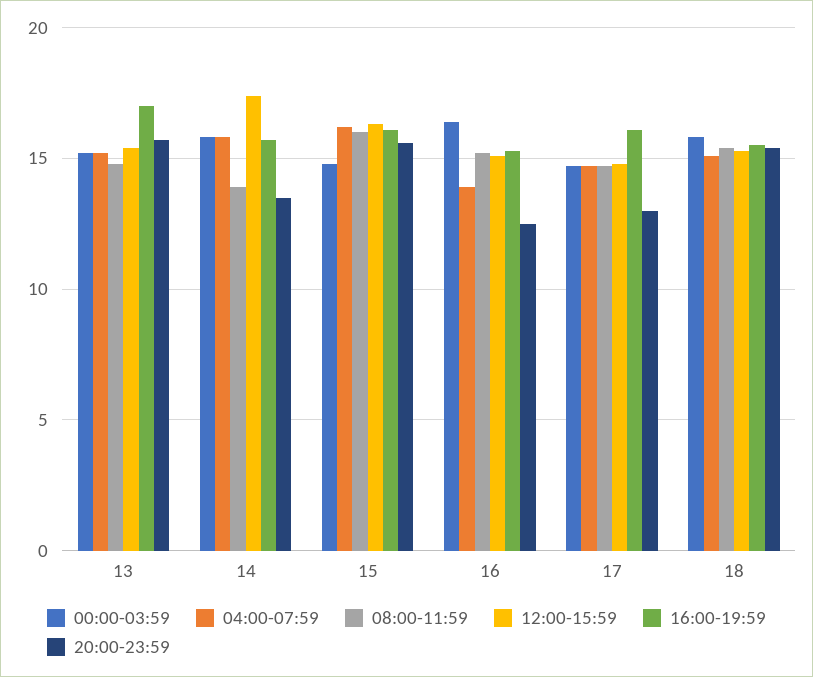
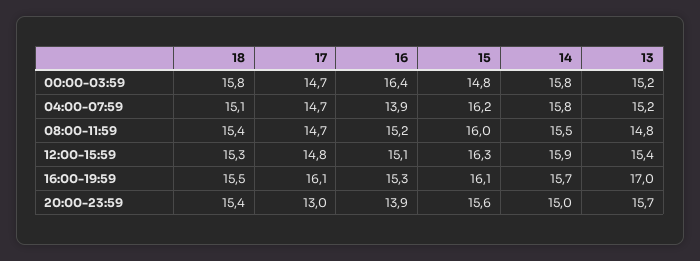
  {
    "00:00-03:59": {
      "13": 15.2,
      "14": 15.8,
      "15": 14.8,
      "16": 16.4,
      "17": 14.7,
      "18": 15.8
    },
    "04:00-07:59": {
      "13": 15.2,
      "14": 15.8,
      "15": 16.2,
      "16": 13.9,
      "17": 14.7,
      "18": 15.1
    },
    "08:00-11:59": {
      "13": 14.8,
-     "14": 14,
+     "14": 15.5,
      "15": 16,
      "16": 15.2,
      "17": 14.7,
      "18": 15.4
    },
    "12:00-15:59": {
      "13": 15.4,
-     "14": 17.5,
+     "14": 15.9,
      "15": 16.3,
      "16": 15.1,
      "17": 14.8,
      "18": 15.3
    },
    "16:00-19:59": {
      "13": 17,
      "14": 15.7,
      "15": 16.1,
      "16": 15.3,
      "17": 16.1,
      "18": 15.5
    },
    "20:00-23:59": {
      "13": 15.7,
-     "14": 13.5,
+     "14": 15,
      "15": 15.6,
-     "16": 12.5,
+     "16": 13.9,
      "17": 13,
      "18": 15.4
    }
  }

